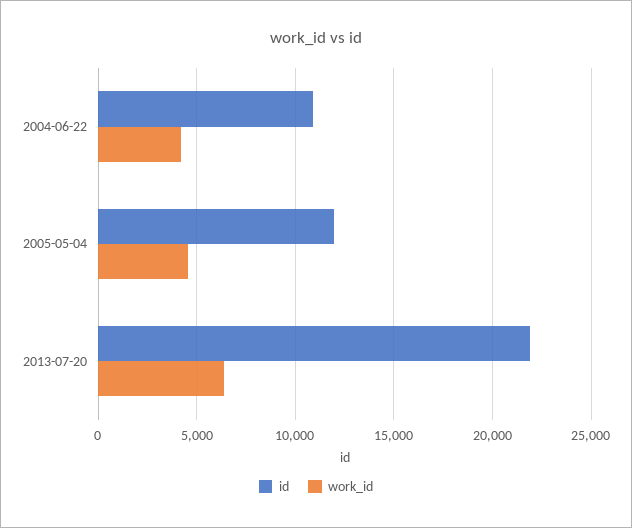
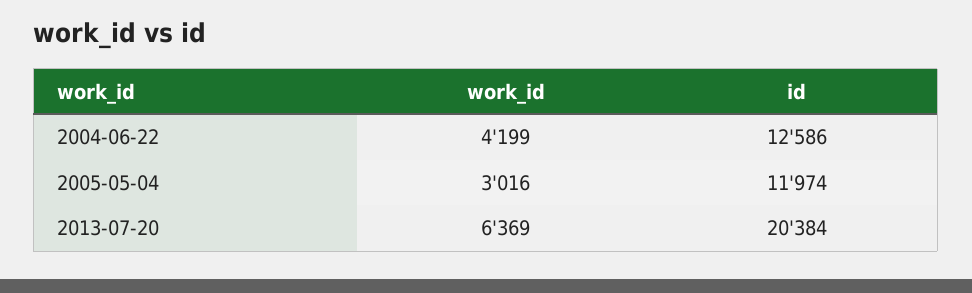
  {
    "id": {
-     "2004-06-22": 11000,
+     "2004-06-22": 12586,
      "2005-05-04": 11974,
-     "2013-07-20": 22000
+     "2013-07-20": 20384
    },
    "work_id": {
      "2004-06-22": 4199,
-     "2005-05-04": 4500,
+     "2005-05-04": 3016,
      "2013-07-20": 6369
    }
  }

